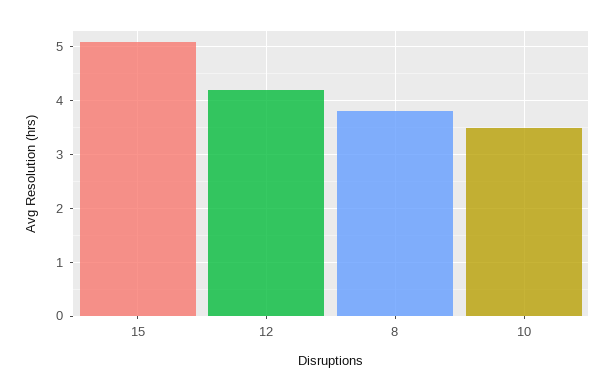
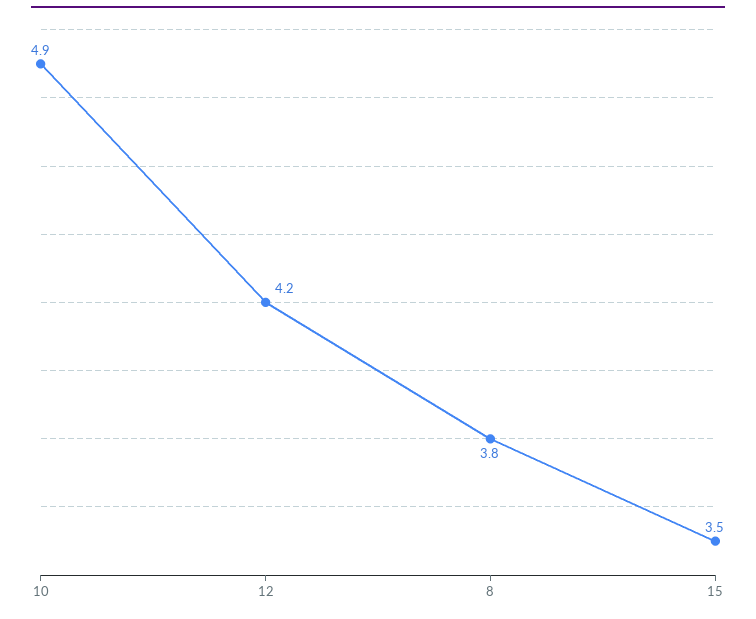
  {
-   "15": 5,
+   "15": 3.5,
    "12": 4.2,
    "8": 3.8,
-   "10": 3.5
+   "10": 4.9
  }

